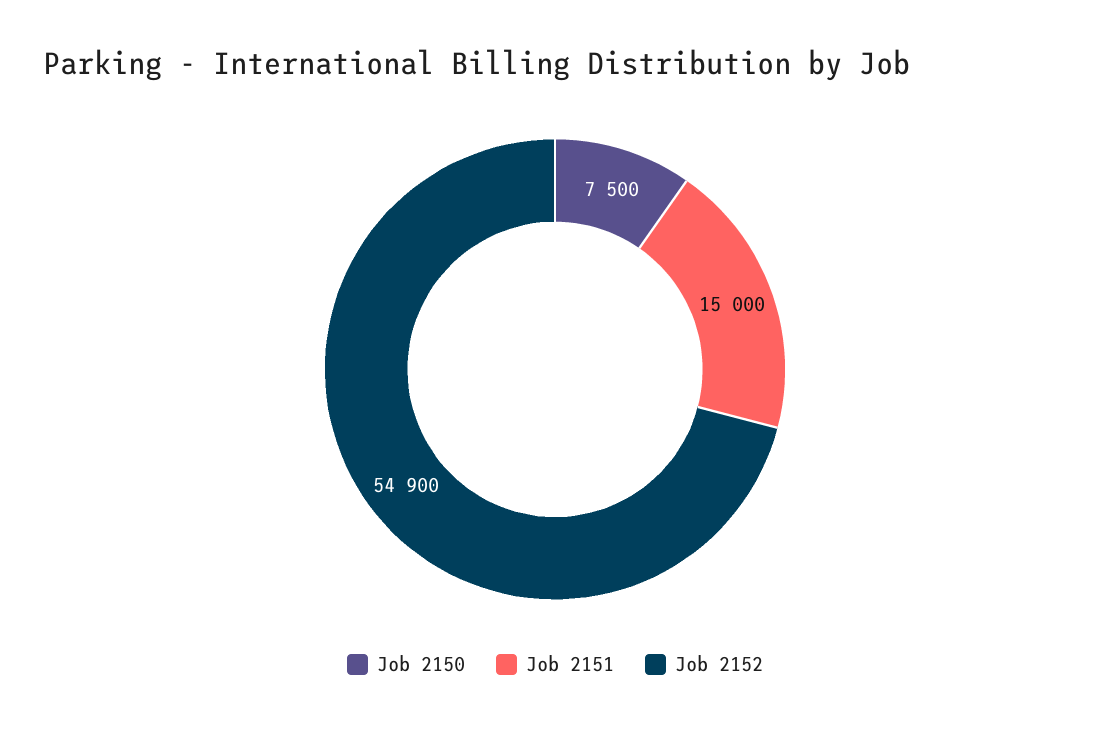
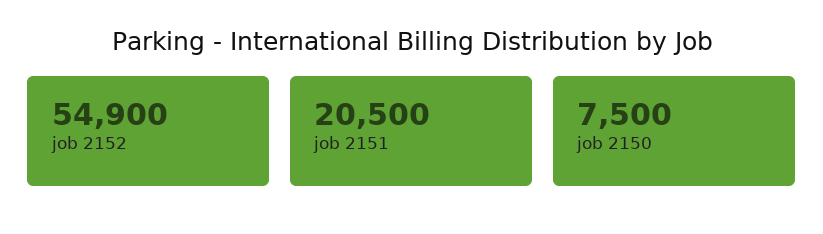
  {
    "Job 2150": 7500,
-   "Job 2151": 15000,
+   "Job 2151": 20500,
    "Job 2152": 54900
  }

